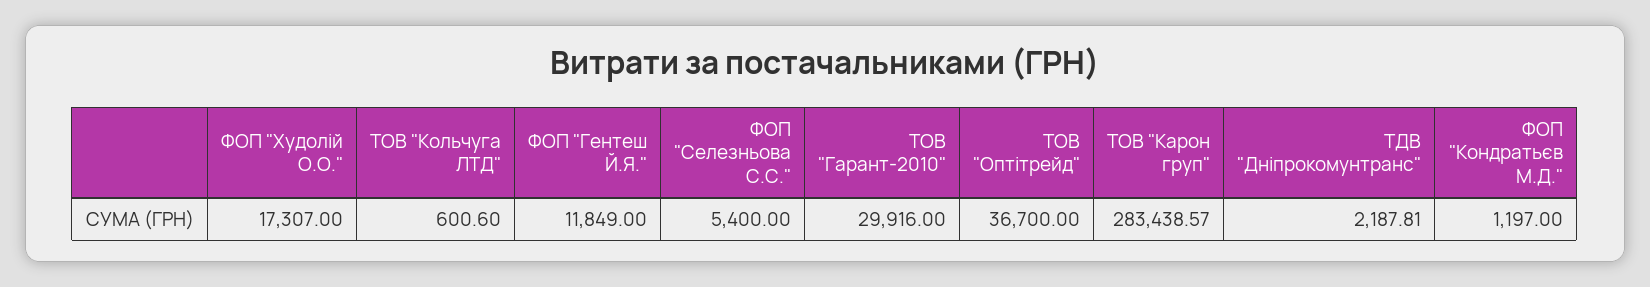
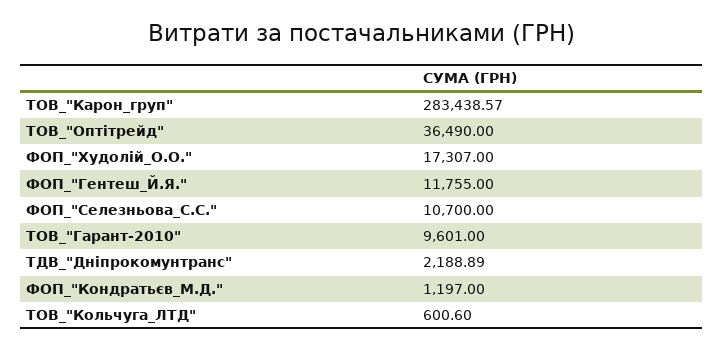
  {
    "ФОП \"Худолій О.О.\"": 17307,
    "ТОВ \"Кольчуга ЛТД\"": 600.6,
-   "ФОП \"Гентеш Й.Я.\"": 11849,
+   "ФОП \"Гентеш Й.Я.\"": 11755,
-   "ФОП \"Селезньова С.С.\"": 5400,
+   "ФОП \"Селезньова С.С.\"": 10700,
-   "ТОВ \"Гарант-2010\"": 29916,
+   "ТОВ \"Гарант-2010\"": 9601,
-   "ТОВ \"Оптітрейд\"": 36700,
+   "ТОВ \"Оптітрейд\"": 36490,
    "ТОВ \"Карон груп\"": 283438.57,
-   "ТДВ \"Дніпрокомунтранс\"": 2187.81,
+   "ТДВ \"Дніпрокомунтранс\"": 2188.89,
    "ФОП \"Кондратьєв М.Д.\"": 1197
  }

